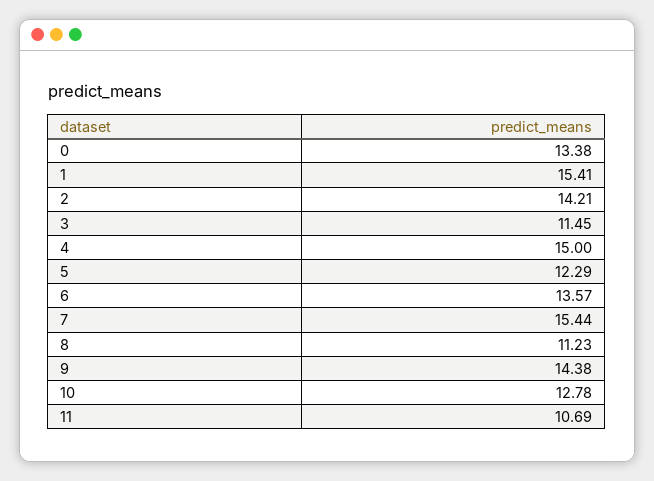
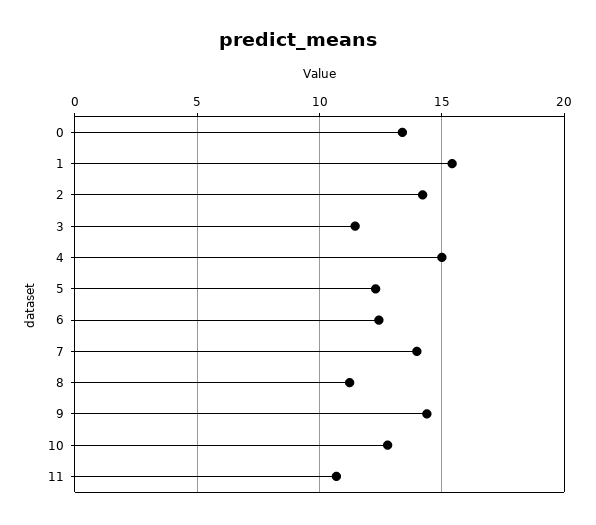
  {
    "0": 13.38,
    "1": 15.41,
    "2": 14.21,
    "3": 11.45,
    "4": 15,
    "5": 12.29,
-   "6": 13.57,
+   "6": 12.5,
-   "7": 15.44,
+   "7": 14,
    "8": 11.23,
    "9": 14.38,
    "10": 12.78,
    "11": 10.69
  }

